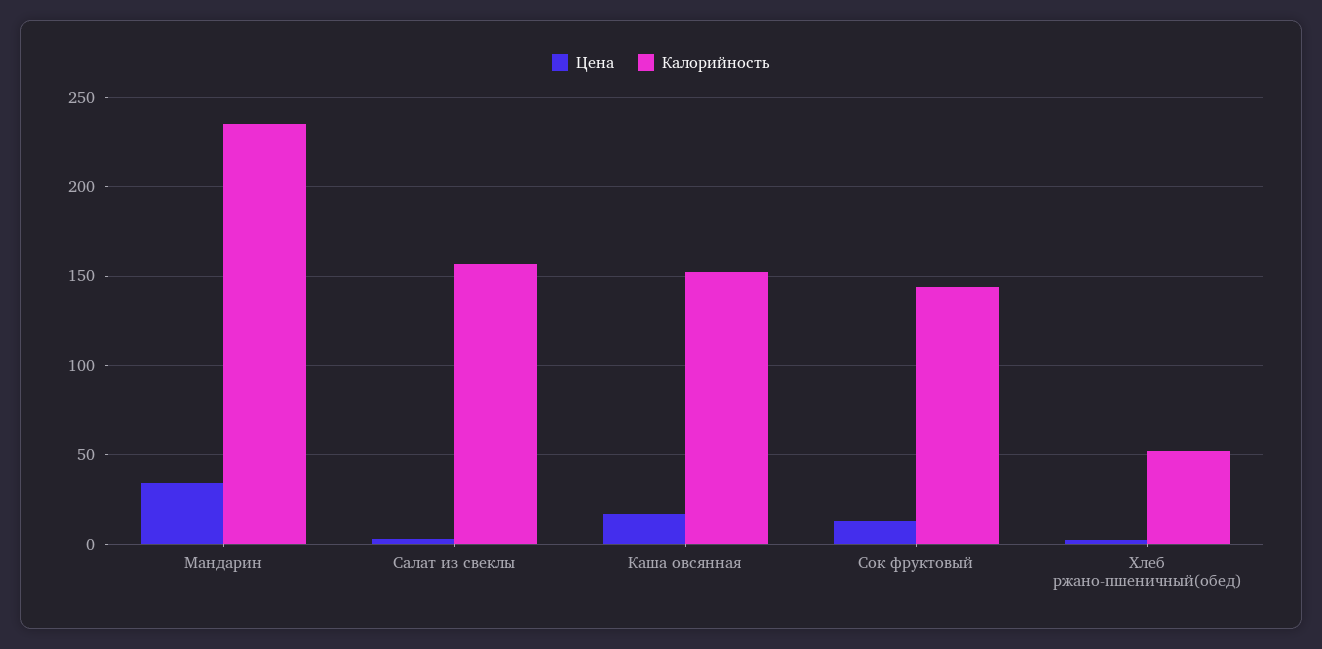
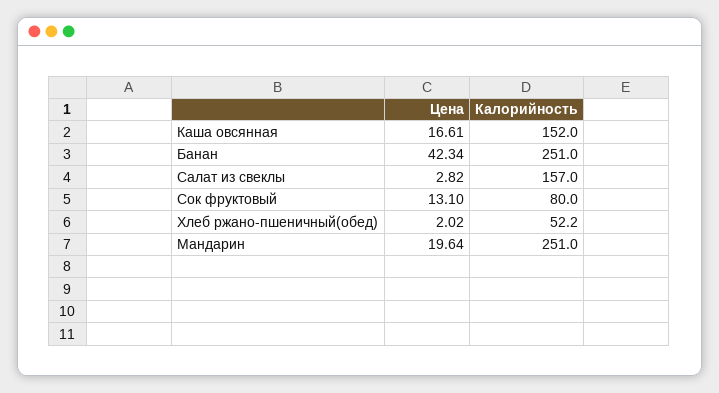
  {
    "Цена": {
-     "Мандарин": 35,
+     "Мандарин": 19.64,
      "Салат из свеклы": 2.82,
      "Каша овсянная": 16.61,
      "Сок фруктовый": 13.1,
-     "Хлеб ржано-пшеничный(обед)": 2.02
+     "Хлеб ржано-пшеничный(обед)": 2.02,
+     "Банан": 42.34
    },
    "Калорийность": {
-     "Мандарин": 235,
+     "Мандарин": 251,
      "Салат из свеклы": 157,
      "Каша овсянная": 152,
-     "Сок фруктовый": 145,
+     "Сок фруктовый": 80,
-     "Хлеб ржано-пшеничный(обед)": 52.2
+     "Хлеб ржано-пшеничный(обед)": 52.2,
+     "Банан": 251
    }
  }

